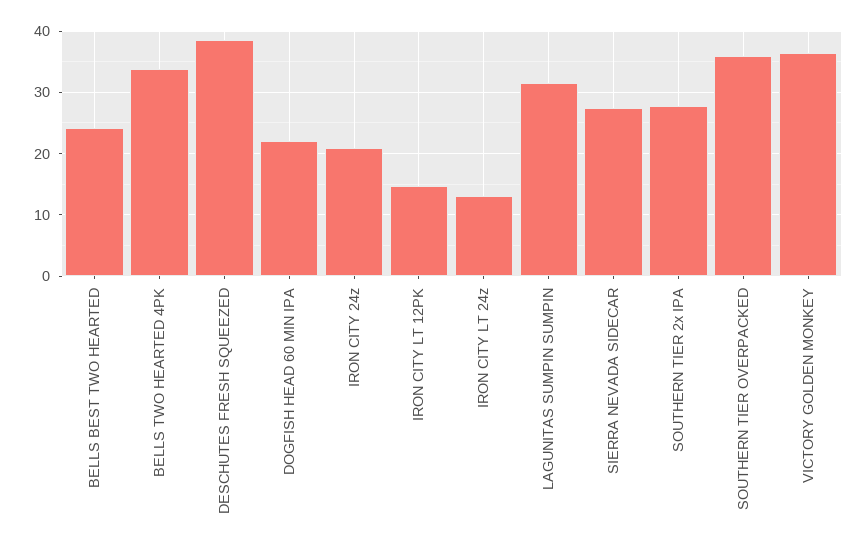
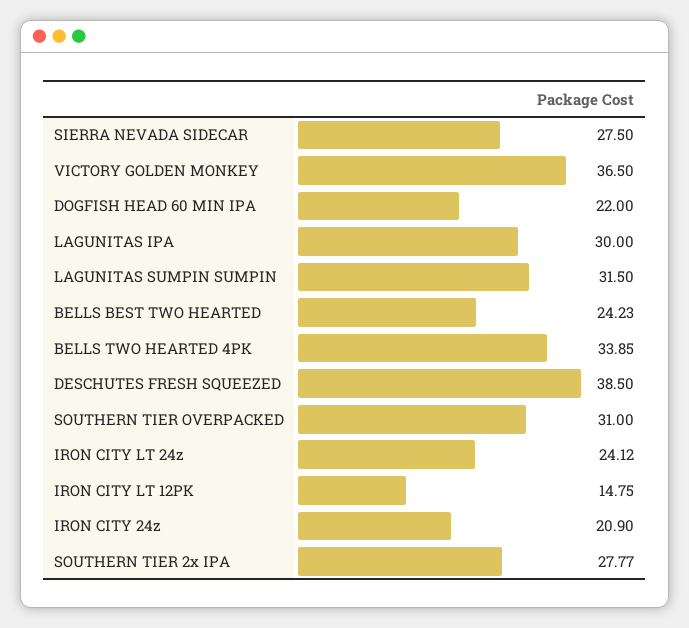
  {
    "BELLS BEST TWO HEARTED": 24.23,
    "BELLS TWO HEARTED 4PK": 33.85,
    "DESCHUTES FRESH SQUEEZED": 38.5,
    "DOGFISH HEAD 60 MIN IPA": 22,
    "IRON CITY 24z": 20.9,
    "IRON CITY LT 12PK": 14.75,
-   "IRON CITY LT 24z": 13,
+   "IRON CITY LT 24z": 24.12,
    "LAGUNITAS SUMPIN SUMPIN": 31.5,
    "SIERRA NEVADA SIDECAR": 27.5,
    "SOUTHERN TIER 2x IPA": 27.77,
-   "SOUTHERN TIER OVERPACKED": 36,
+   "SOUTHERN TIER OVERPACKED": 31,
-   "VICTORY GOLDEN MONKEY": 36.5
+   "VICTORY GOLDEN MONKEY": 36.5,
+   "LAGUNITAS IPA": 30
  }

